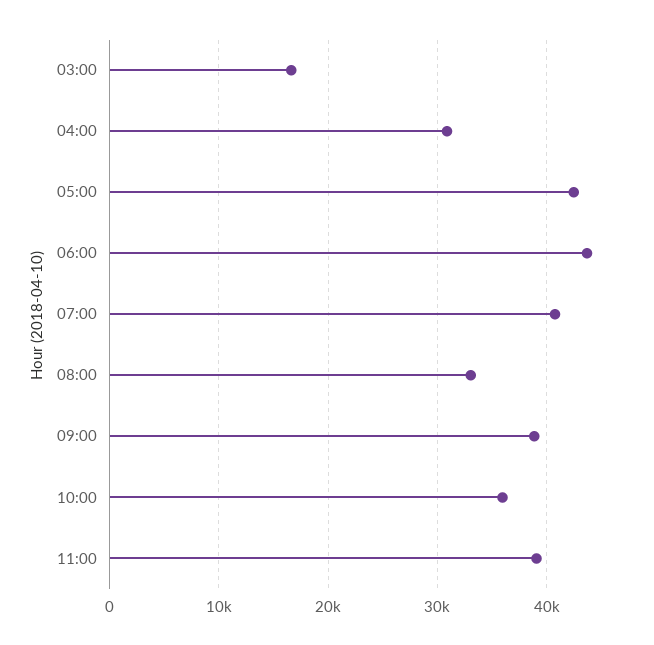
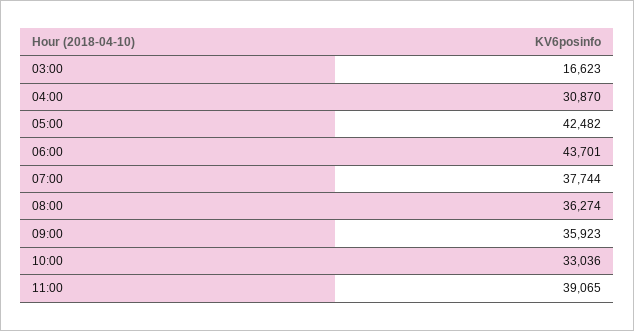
  {
    "03:00": 16623,
    "04:00": 30870,
    "05:00": 42482,
    "06:00": 43701,
-   "07:00": 41000,
+   "07:00": 37744,
-   "08:00": 33000,
+   "08:00": 36274,
-   "09:00": 39000,
+   "09:00": 35923,
-   "10:00": 36000,
+   "10:00": 33036,
    "11:00": 39065
  }

